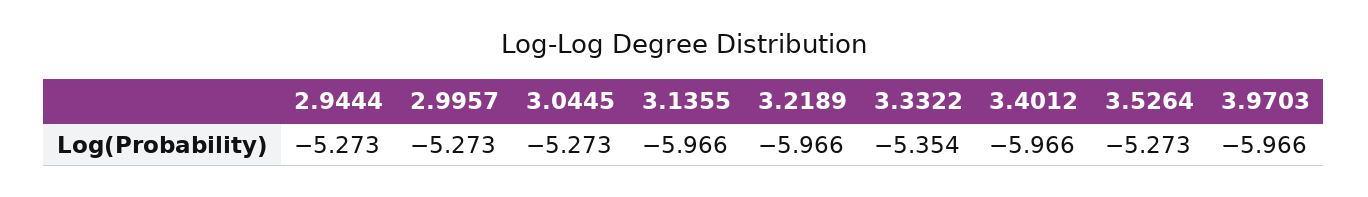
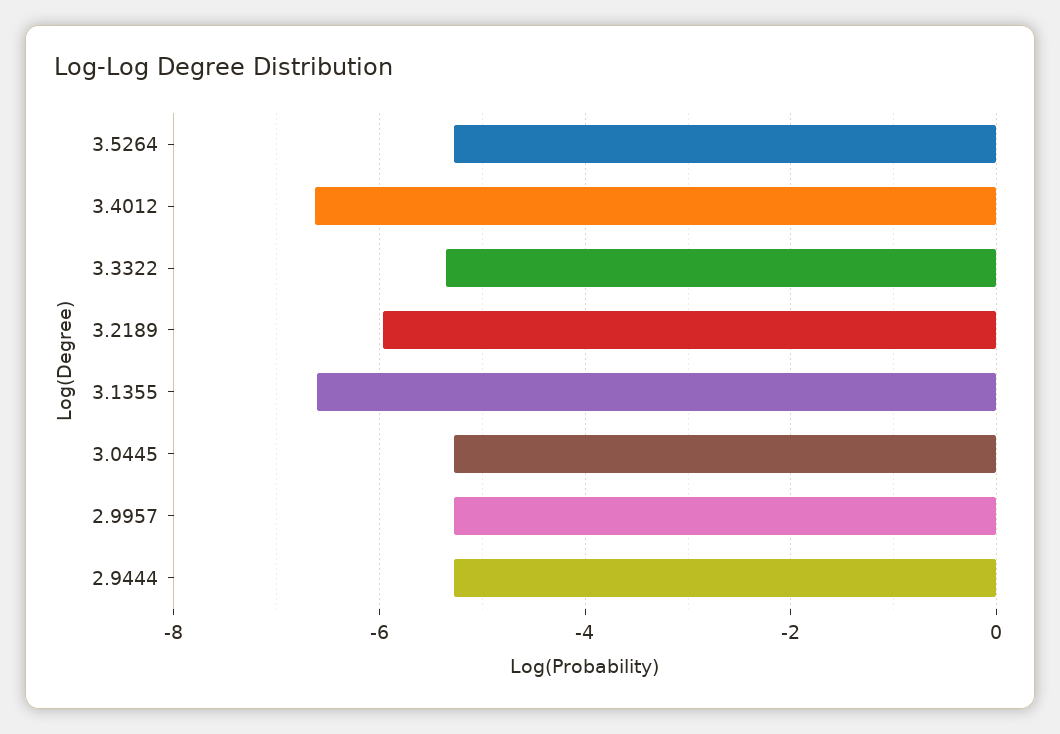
  {
    "2.9444": -5.273,
    "2.9957": -5.273,
    "3.0445": -5.273,
-   "3.1355": -5.966,
+   "3.1355": -6.6,
    "3.2189": -5.966,
    "3.3322": -5.354,
-   "3.4012": -5.966,
+   "3.4012": -6.6,
-   "3.5264": -5.273,
+   "3.5264": -5.273
-   "3.9703": -5.966
  }

